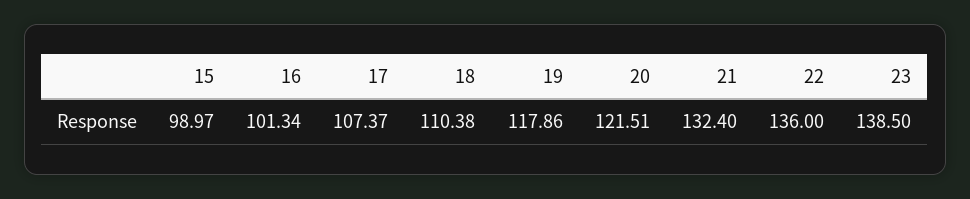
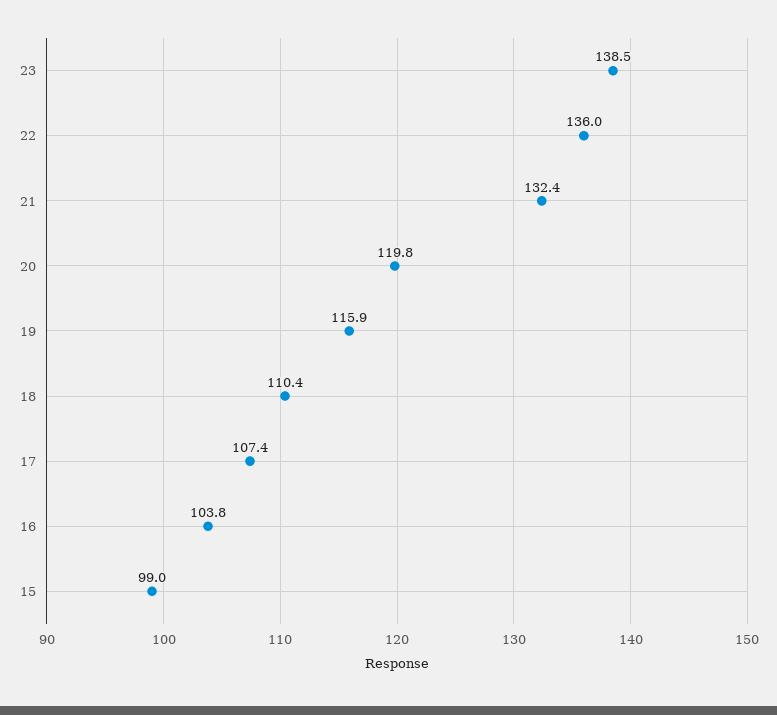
  {
    "15": 98.97,
-   "16": 101.34,
+   "16": 103.8,
    "17": 107.37,
    "18": 110.38,
-   "19": 117.86,
+   "19": 115.9,
-   "20": 121.51,
+   "20": 119.8,
    "21": 132.4,
    "22": 136,
    "23": 138.5
  }

